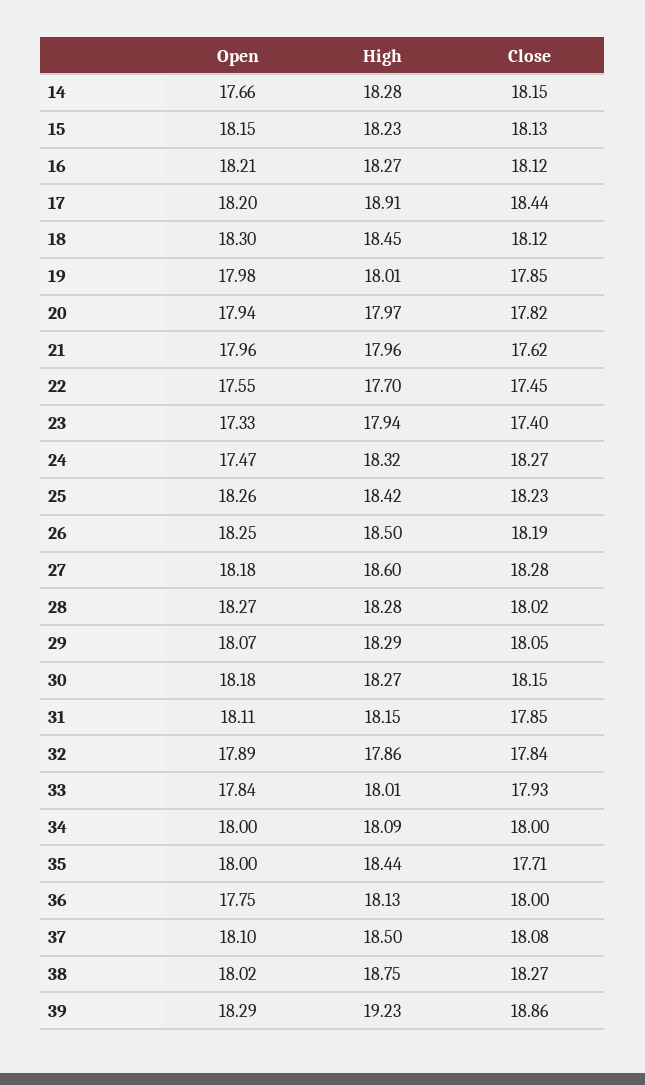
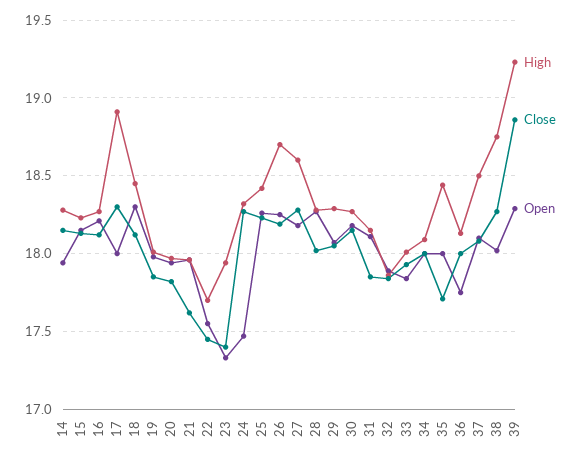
  {
    "Open": {
-     "14": 17.66,
+     "14": 17.95,
      "15": 18.15,
      "16": 18.21,
-     "17": 18.2,
+     "17": 18,
      "18": 18.3,
      "19": 17.98,
      "20": 17.94,
      "21": 17.96,
      "22": 17.55,
      "23": 17.33,
      "24": 17.47,
      "25": 18.26,
      "26": 18.25,
      "27": 18.18,
      "28": 18.27,
      "29": 18.07,
      "30": 18.18,
      "31": 18.11,
      "32": 17.89,
      "33": 17.84,
      "34": 18,
      "35": 18,
      "36": 17.75,
      "37": 18.1,
      "38": 18.02,
      "39": 18.29
    },
    "High": {
      "14": 18.28,
      "15": 18.23,
      "16": 18.27,
      "17": 18.91,
      "18": 18.45,
      "19": 18.01,
      "20": 17.97,
      "21": 17.96,
      "22": 17.7,
      "23": 17.94,
      "24": 18.32,
      "25": 18.42,
-     "26": 18.5,
+     "26": 18.7,
      "27": 18.6,
      "28": 18.28,
      "29": 18.29,
      "30": 18.27,
      "31": 18.15,
      "32": 17.86,
      "33": 18.01,
      "34": 18.09,
      "35": 18.44,
      "36": 18.13,
      "37": 18.5,
      "38": 18.75,
      "39": 19.23
    },
    "Close": {
      "14": 18.15,
      "15": 18.13,
      "16": 18.12,
-     "17": 18.44,
+     "17": 18.3,
      "18": 18.12,
      "19": 17.85,
      "20": 17.82,
      "21": 17.62,
      "22": 17.45,
      "23": 17.4,
      "24": 18.27,
      "25": 18.23,
      "26": 18.19,
      "27": 18.28,
      "28": 18.02,
      "29": 18.05,
      "30": 18.15,
      "31": 17.85,
      "32": 17.84,
      "33": 17.93,
      "34": 18,
      "35": 17.71,
      "36": 18,
      "37": 18.08,
      "38": 18.27,
      "39": 18.86
    }
  }

